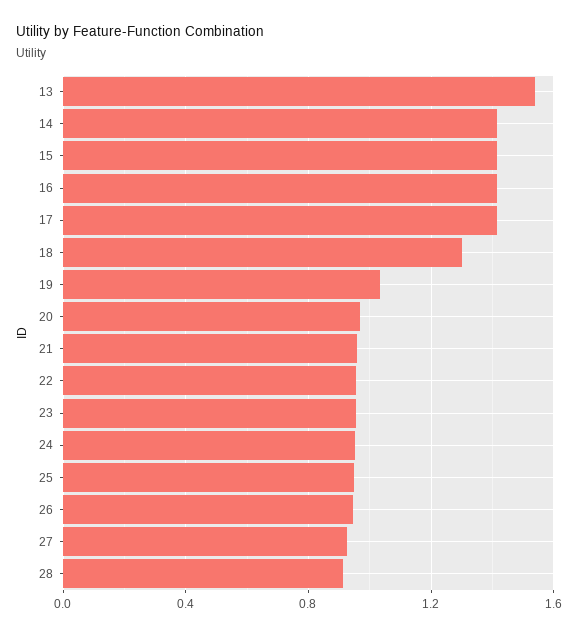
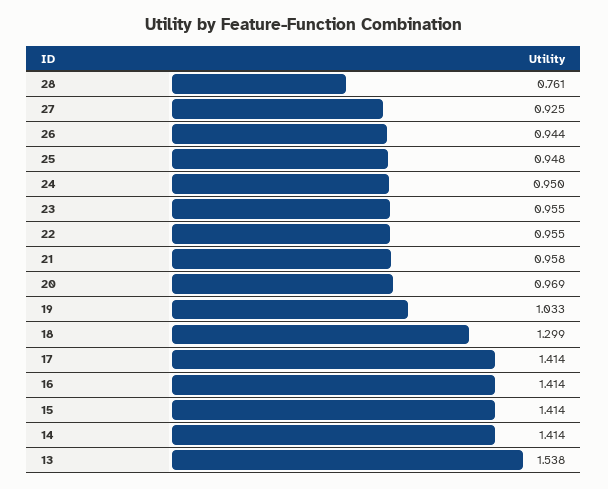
  {
    "13": 1.538,
    "14": 1.414,
    "15": 1.414,
    "16": 1.414,
    "17": 1.414,
    "18": 1.299,
    "19": 1.033,
    "20": 0.969,
    "21": 0.958,
    "22": 0.955,
    "23": 0.955,
    "24": 0.95,
    "25": 0.948,
    "26": 0.944,
    "27": 0.925,
-   "28": 0.9
+   "28": 0.761
  }

